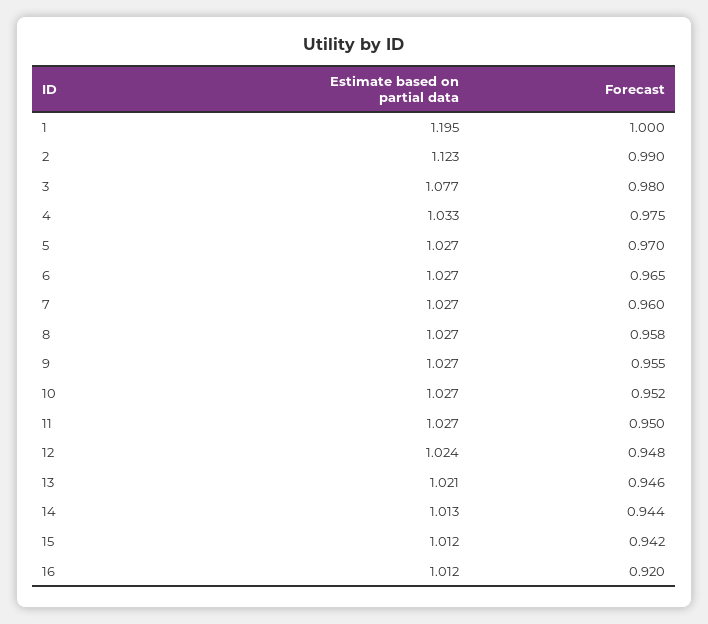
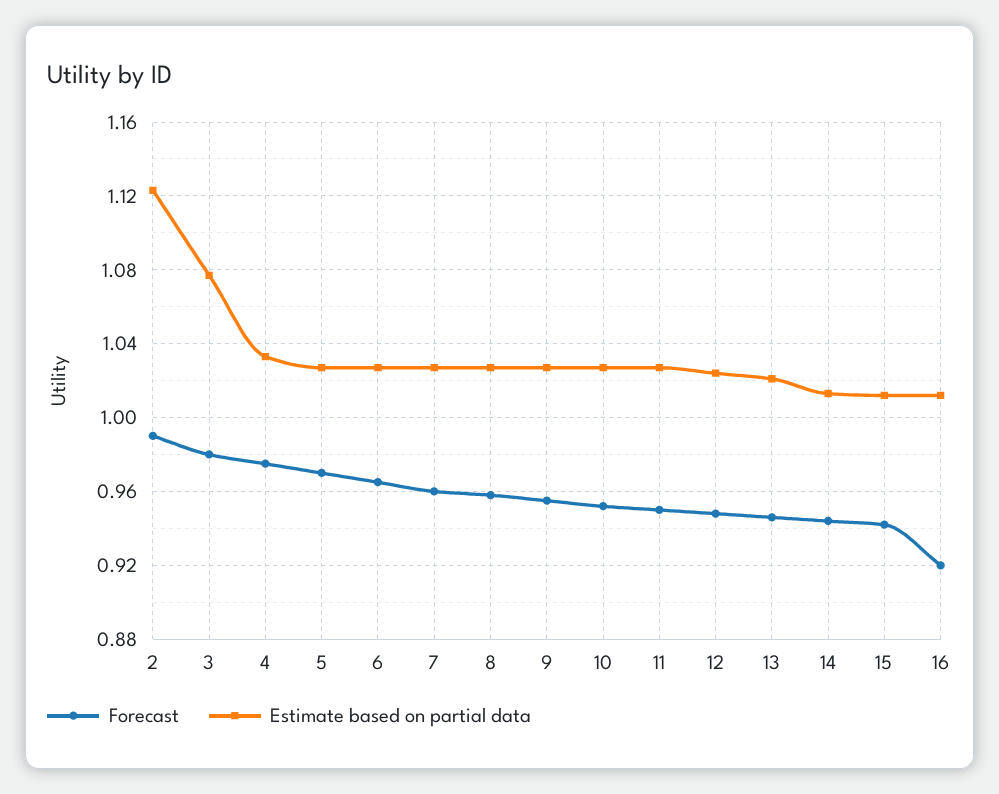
  {
    "Estimate based on partial data": {
-     "1": 1.195,
      "2": 1.123,
      "3": 1.077,
      "4": 1.033,
      "5": 1.027,
      "6": 1.027,
      "7": 1.027,
      "8": 1.027,
      "9": 1.027,
      "10": 1.027,
      "11": 1.027,
      "12": 1.024,
      "13": 1.021,
      "14": 1.013,
      "15": 1.012,
      "16": 1.012
    },
    "Forecast": {
-     "1": 1,
      "2": 0.99,
      "3": 0.98,
      "4": 0.975,
      "5": 0.97,
      "6": 0.965,
      "7": 0.96,
      "8": 0.958,
      "9": 0.955,
      "10": 0.952,
      "11": 0.95,
      "12": 0.948,
      "13": 0.946,
      "14": 0.944,
      "15": 0.942,
      "16": 0.92
    }
  }

